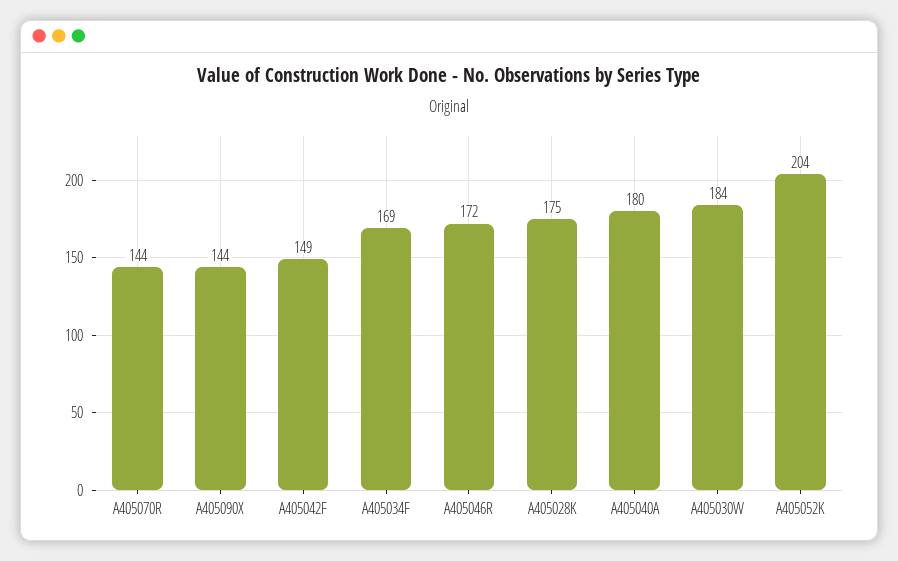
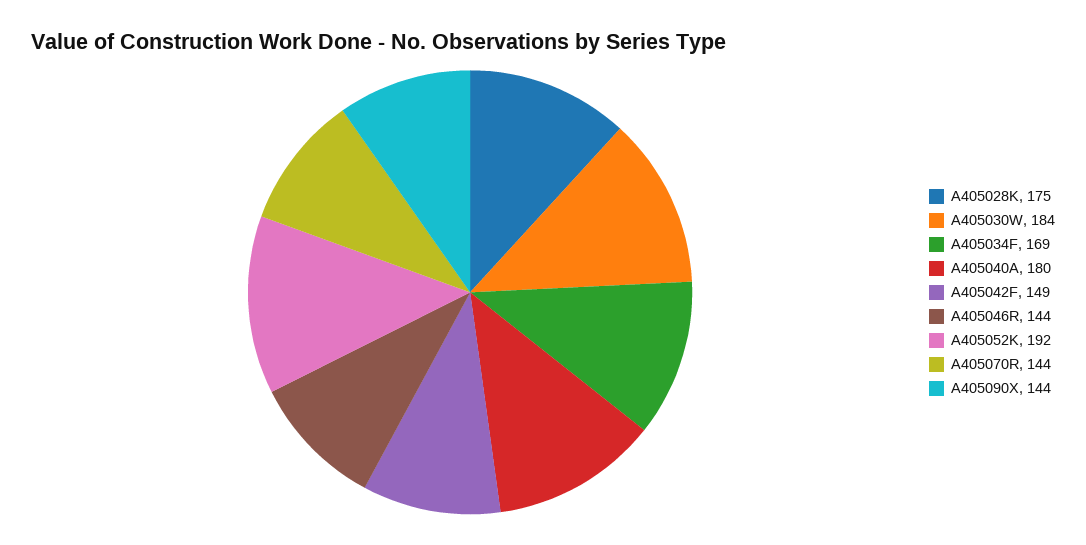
  {
    "A405070R": 144,
    "A405090X": 144,
    "A405042F": 149,
    "A405034F": 169,
-   "A405046R": 172,
+   "A405046R": 144,
    "A405028K": 175,
    "A405040A": 180,
    "A405030W": 184,
-   "A405052K": 204
+   "A405052K": 192
  }

